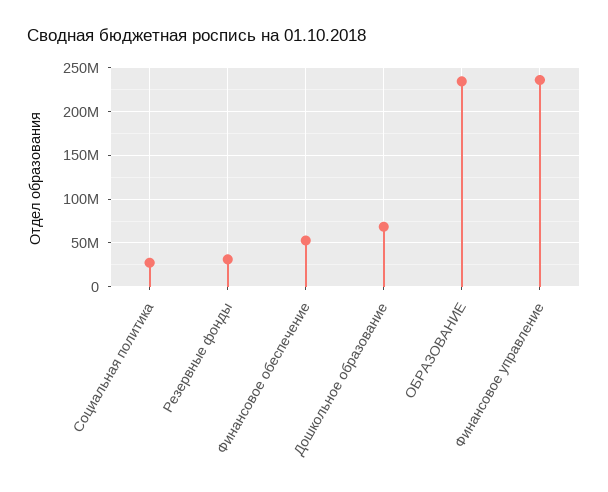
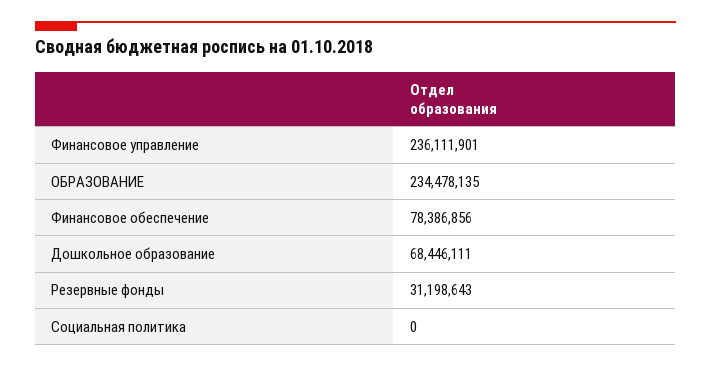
  {
-   "Социальная политика": 30000000,
+   "Социальная политика": 0,
    "Резервные фонды": 31198643,
-   "Финансовое обеспечение": 50000000,
+   "Финансовое обеспечение": 78386856,
    "Дошкольное образование": 68446111,
    "ОБРАЗОВАНИЕ": 234478135,
    "Финансовое управление": 236111901
  }

